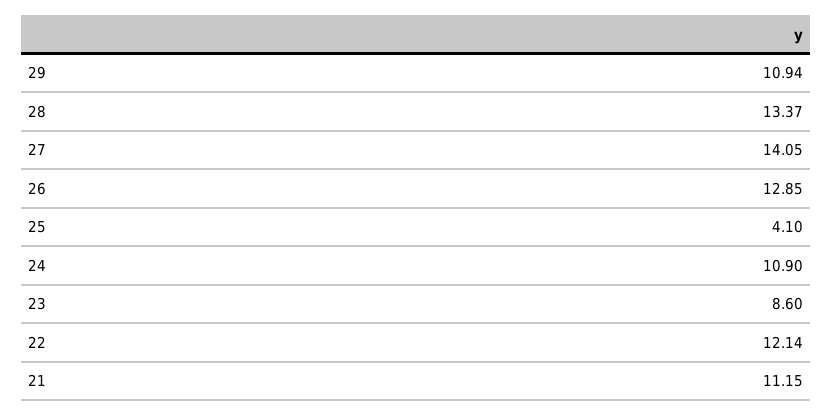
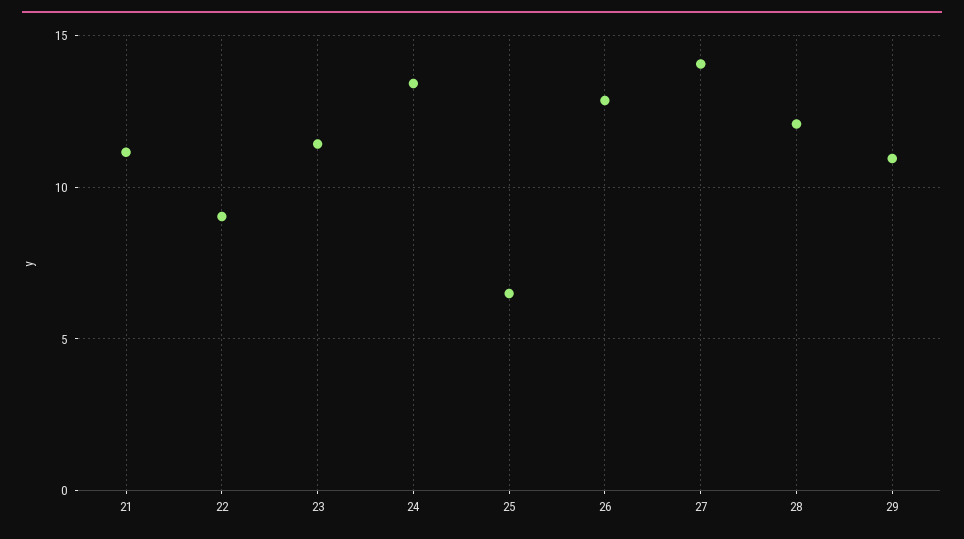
  {
    "29": 10.94,
-   "28": 13.37,
+   "28": 12,
    "27": 14.05,
    "26": 12.85,
-   "25": 4.1,
+   "25": 6.5,
-   "24": 10.9,
+   "24": 13.5,
-   "23": 8.6,
+   "23": 11.5,
-   "22": 12.14,
+   "22": 9,
    "21": 11.15
  }

